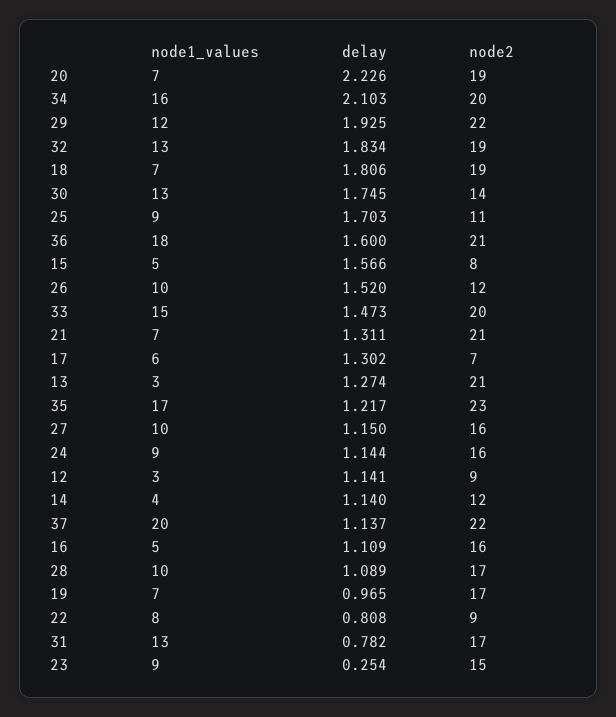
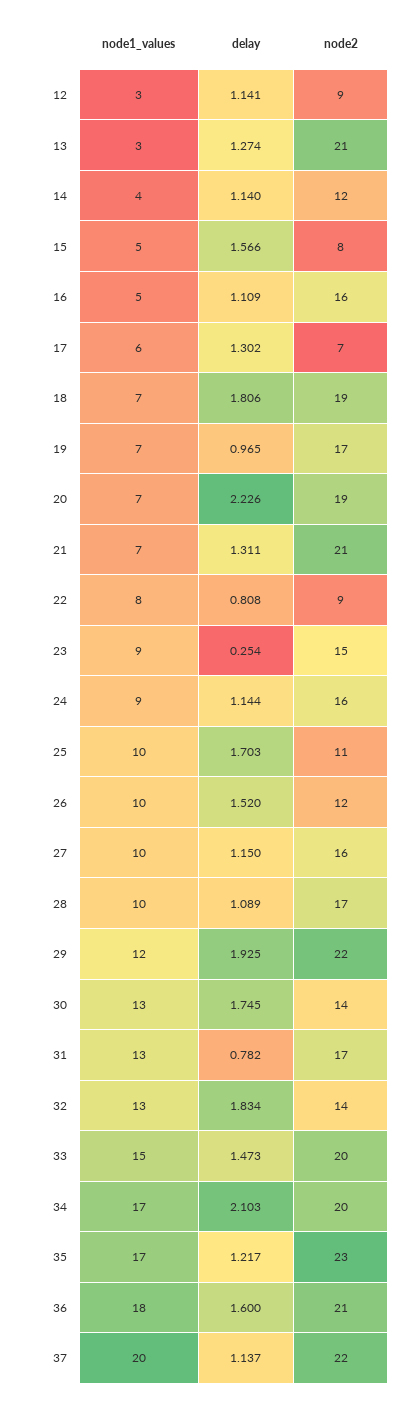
  {
    "node1_values": {
      "20": 7,
-     "34": 16,
+     "34": 17,
      "29": 12,
      "32": 13,
      "18": 7,
      "30": 13,
-     "25": 9,
+     "25": 10,
      "36": 18,
      "15": 5,
      "26": 10,
      "33": 15,
      "21": 7,
      "17": 6,
      "13": 3,
      "35": 17,
      "27": 10,
      "24": 9,
      "12": 3,
      "14": 4,
      "37": 20,
      "16": 5,
      "28": 10,
      "19": 7,
      "22": 8,
      "31": 13,
      "23": 9
    },
    "delay": {
      "20": 2.226,
      "34": 2.103,
      "29": 1.925,
      "32": 1.834,
      "18": 1.806,
      "30": 1.745,
      "25": 1.703,
      "36": 1.6,
      "15": 1.566,
      "26": 1.52,
      "33": 1.473,
      "21": 1.311,
      "17": 1.302,
      "13": 1.274,
      "35": 1.217,
      "27": 1.15,
      "24": 1.144,
      "12": 1.141,
      "14": 1.14,
      "37": 1.137,
      "16": 1.109,
      "28": 1.089,
      "19": 0.965,
      "22": 0.808,
      "31": 0.782,
      "23": 0.254
    },
    "node2": {
      "20": 19,
      "34": 20,
      "29": 22,
-     "32": 19,
+     "32": 14,
      "18": 19,
      "30": 14,
      "25": 11,
      "36": 21,
      "15": 8,
      "26": 12,
      "33": 20,
      "21": 21,
      "17": 7,
      "13": 21,
      "35": 23,
      "27": 16,
      "24": 16,
      "12": 9,
      "14": 12,
      "37": 22,
      "16": 16,
      "28": 17,
      "19": 17,
      "22": 9,
      "31": 17,
      "23": 15
    }
  }

